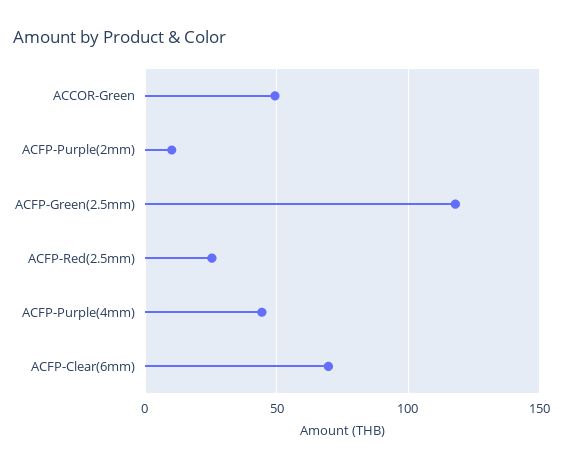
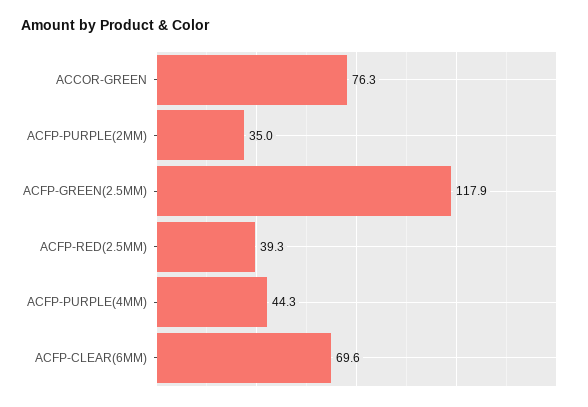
  {
-   "ACCOR-Green": 50,
+   "ACCOR-Green": 76.3,
-   "ACFP-Purple(2mm)": 10,
+   "ACFP-Purple(2mm)": 35,
    "ACFP-Green(2.5mm)": 117.9,
-   "ACFP-Red(2.5mm)": 25,
+   "ACFP-Red(2.5mm)": 39.3,
    "ACFP-Purple(4mm)": 44.3,
    "ACFP-Clear(6mm)": 69.6
  }

